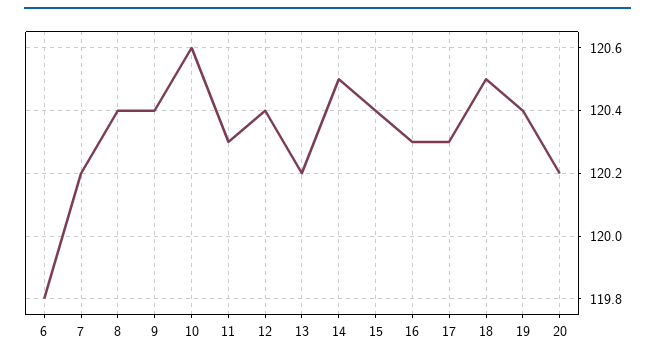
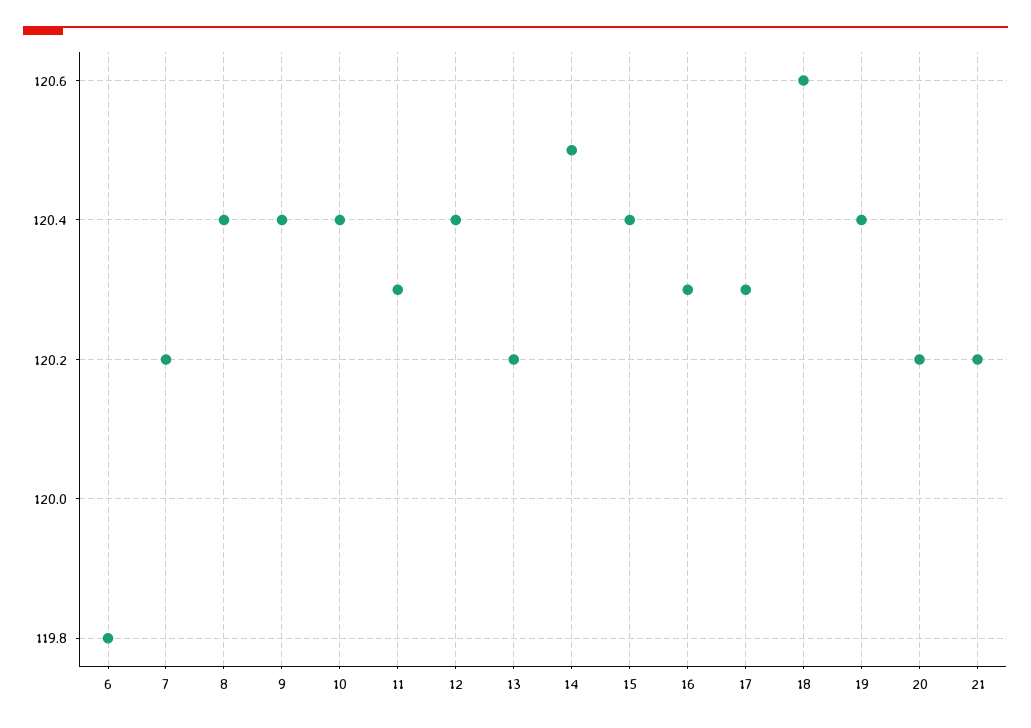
  {
    "6": 119.8,
    "7": 120.2,
    "8": 120.4,
    "9": 120.4,
-   "10": 120.6,
+   "10": 120.4,
    "11": 120.3,
    "12": 120.4,
    "13": 120.2,
    "14": 120.5,
    "15": 120.4,
    "16": 120.3,
    "17": 120.3,
-   "18": 120.5,
+   "18": 120.6,
    "19": 120.4,
-   "20": 120.2
+   "20": 120.2,
+   "21": 120.2
  }

